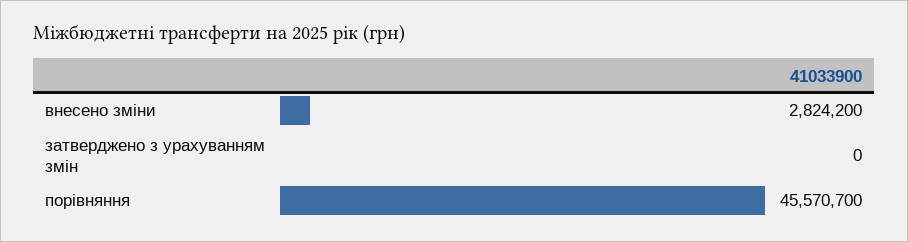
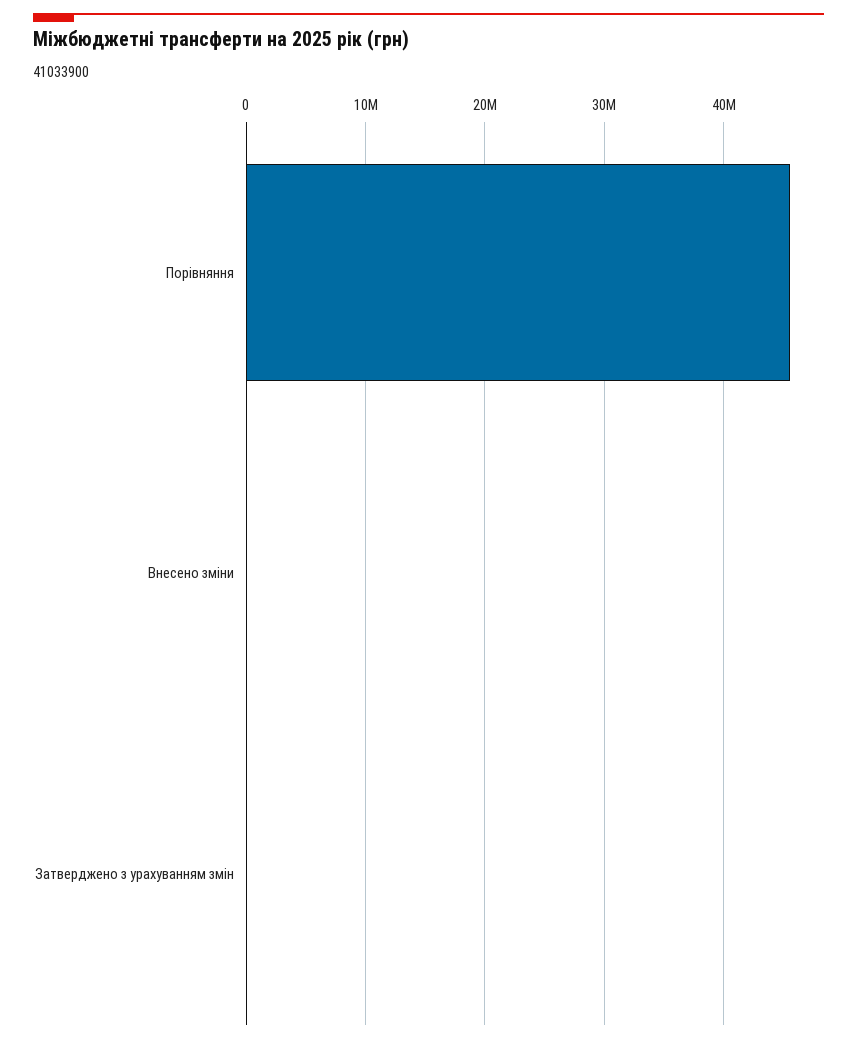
  {
-   "внесено зміни": 2824200,
+   "внесено зміни": 0,
    "затверджено з урахуванням змін": 0,
    "порівняння": 45570700
  }

